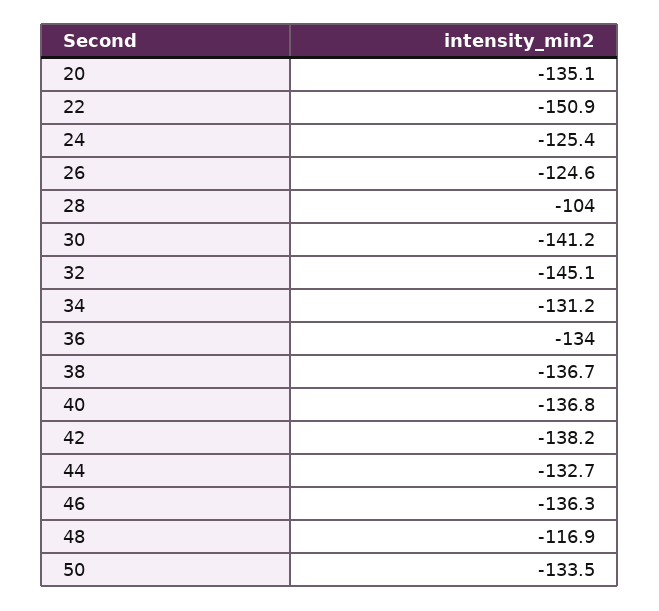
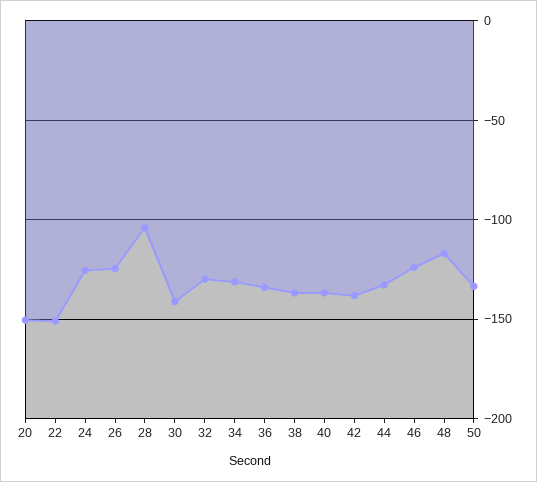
  {
-   "20": -135.1,
+   "20": -150,
    "22": -150.9,
    "24": -125.4,
    "26": -124.6,
    "28": -104,
    "30": -141.2,
-   "32": -145.1,
+   "32": -130,
    "34": -131.2,
    "36": -134,
    "38": -136.7,
    "40": -136.8,
    "42": -138.2,
    "44": -132.7,
-   "46": -136.3,
+   "46": -125,
    "48": -116.9,
    "50": -133.5
  }

